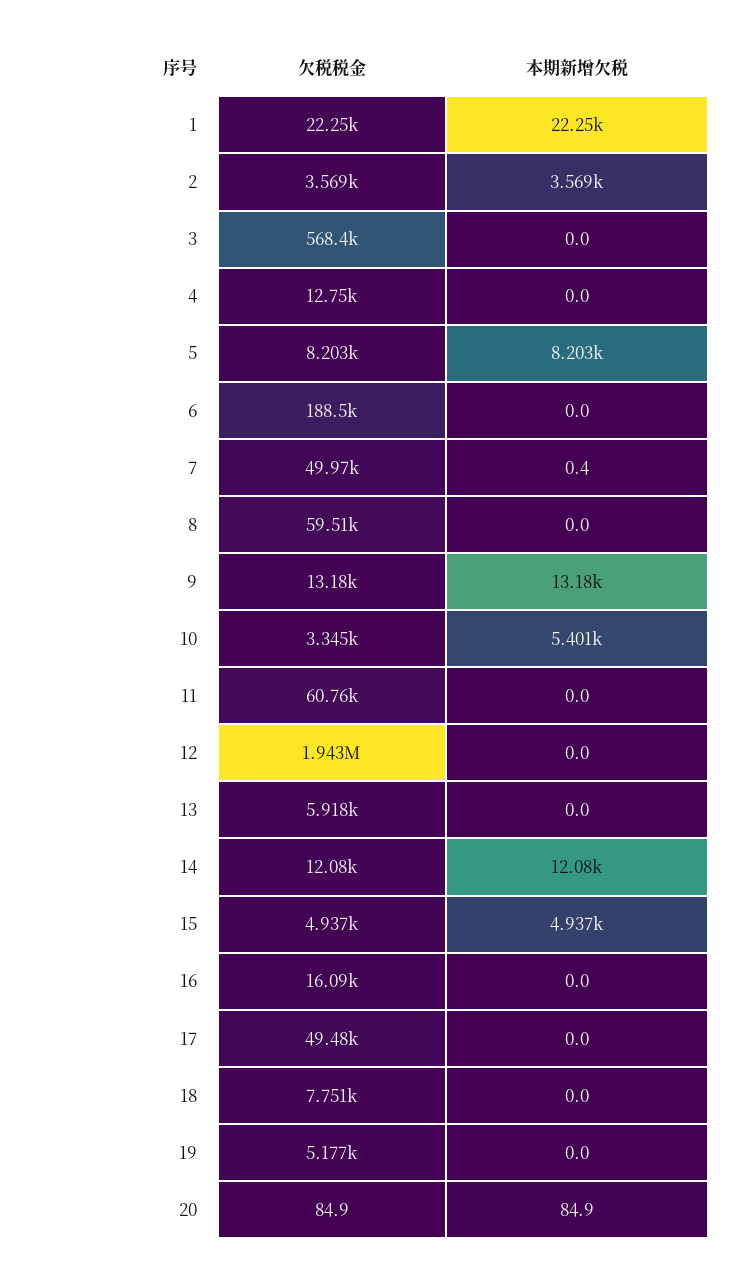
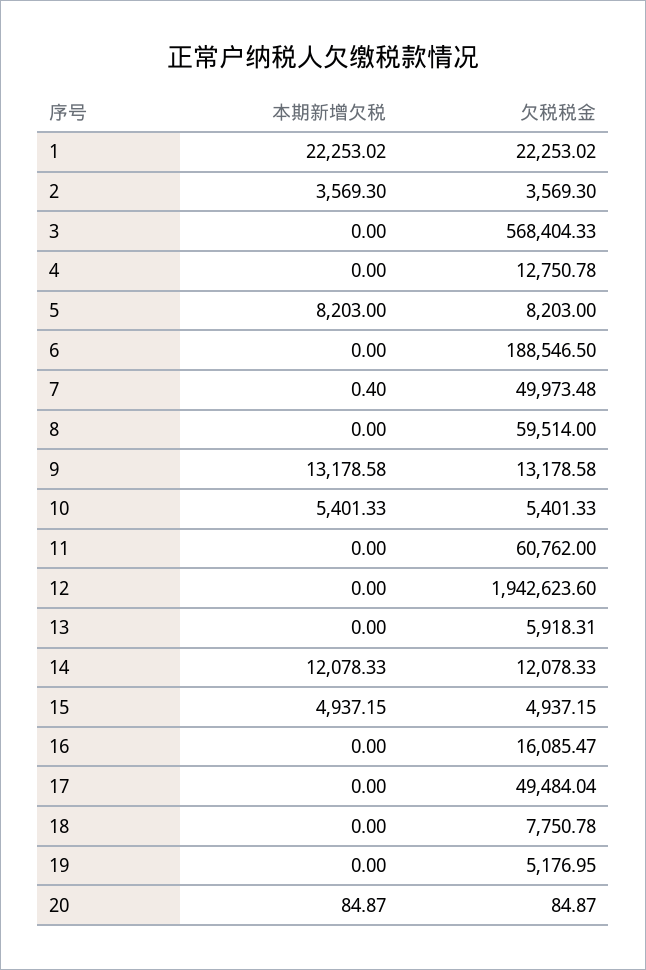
  {
    "欠税税金": {
      "1": 22253.02,
      "2": 3569.3,
      "3": 568404.33,
      "4": 12750.78,
      "5": 8203,
      "6": 188546.5,
      "7": 49973.48,
      "8": 59514,
      "9": 13178.58,
-     "10": 3345,
+     "10": 5401.33,
      "11": 60762,
      "12": 1942623.6,
      "13": 5918.31,
      "14": 12078.33,
      "15": 4937.15,
      "16": 16085.47,
      "17": 49484.04,
      "18": 7750.78,
      "19": 5176.95,
      "20": 84.87
    },
    "本期新增欠税": {
      "1": 22253.02,
      "2": 3569.3,
      "3": 0,
      "4": 0,
      "5": 8203,
      "6": 0,
      "7": 0.4,
      "8": 0,
      "9": 13178.58,
      "10": 5401.33,
      "11": 0,
      "12": 0,
      "13": 0,
      "14": 12078.33,
      "15": 4937.15,
      "16": 0,
      "17": 0,
      "18": 0,
      "19": 0,
      "20": 84.87
    }
  }

